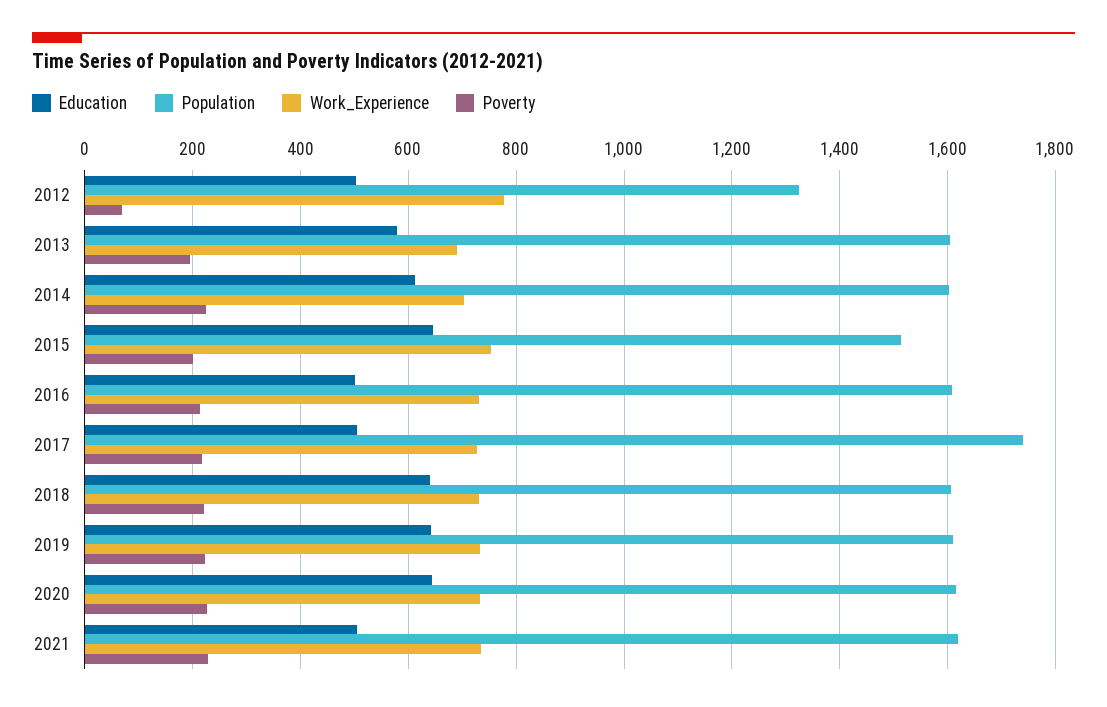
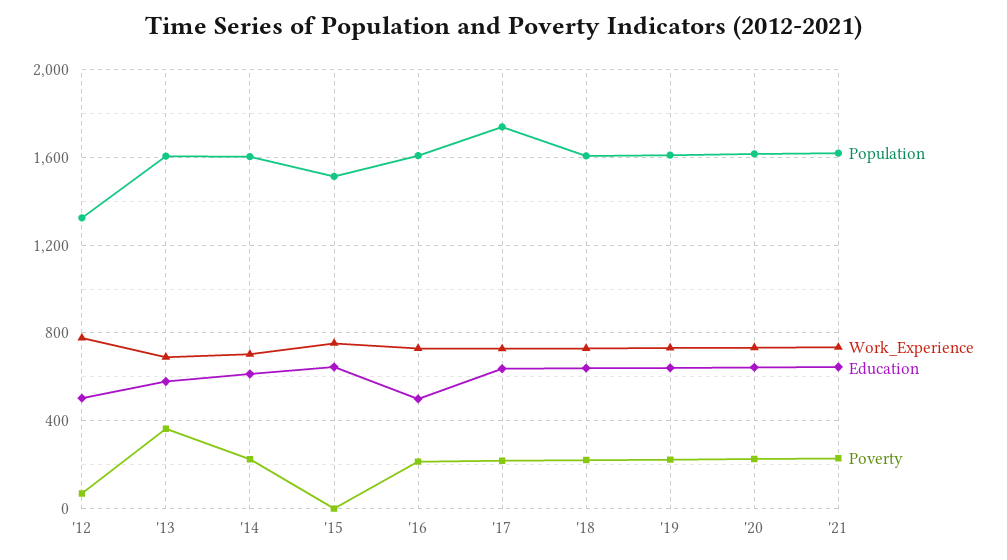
  {
    "Education": {
      "2012": 500,
      "2013": 580,
      "2014": 620,
      "2015": 640,
      "2016": 500,
-     "2017": 500,
+     "2017": 650,
      "2018": 640,
      "2019": 640,
      "2020": 640,
-     "2021": 500
+     "2021": 650
    },
    "Population": {
      "2012": 1320,
      "2013": 1600,
      "2014": 1600,
      "2015": 1520,
      "2016": 1600,
      "2017": 1740,
      "2018": 1600,
      "2019": 1620,
      "2020": 1620,
      "2021": 1620
    },
    "Work_Experience": {
      "2012": 780,
      "2013": 700,
      "2014": 700,
      "2015": 760,
      "2016": 740,
      "2017": 720,
      "2018": 740,
      "2019": 740,
      "2020": 740,
      "2021": 740
    },
    "Poverty": {
      "2012": 60,
-     "2013": 200,
+     "2013": 350,
      "2014": 220,
-     "2015": 200,
+     "2015": 0,
      "2016": 220,
      "2017": 220,
      "2018": 220,
      "2019": 220,
      "2020": 220,
      "2021": 220
    }
  }

